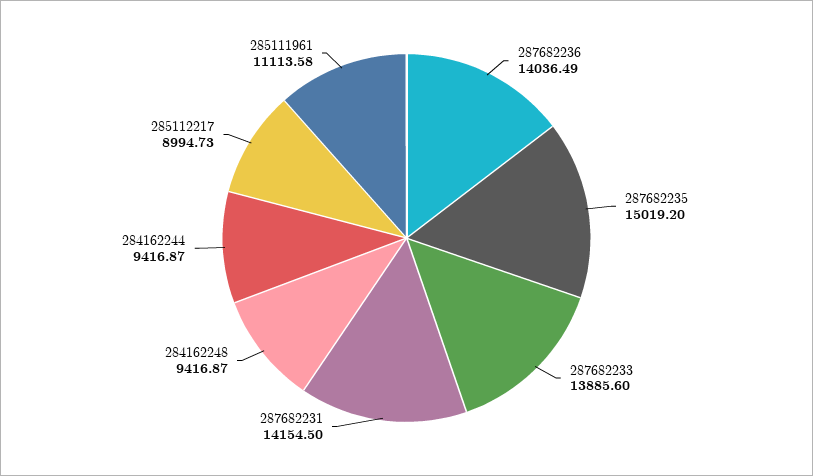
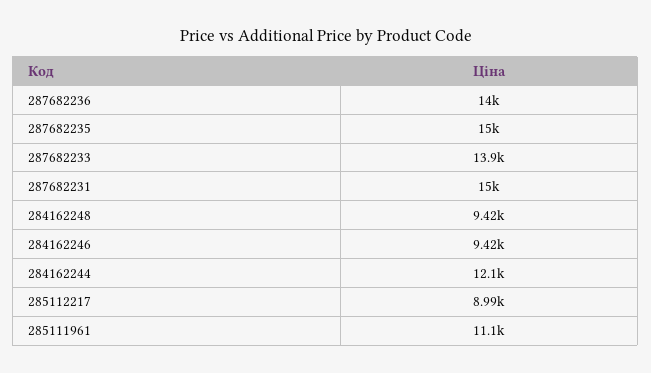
  {
    "287682236": 14036.49,
    "287682235": 15019.2,
    "287682233": 13885.6,
-   "287682231": 14154.5,
+   "287682231": 15000,
    "284162248": 9416.87,
-   "284162244": 9416.87,
+   "284162244": 12100,
    "285112217": 8994.73,
-   "285111961": 11113.58
+   "285111961": 11113.58,
+   "284162246": 9420
  }

